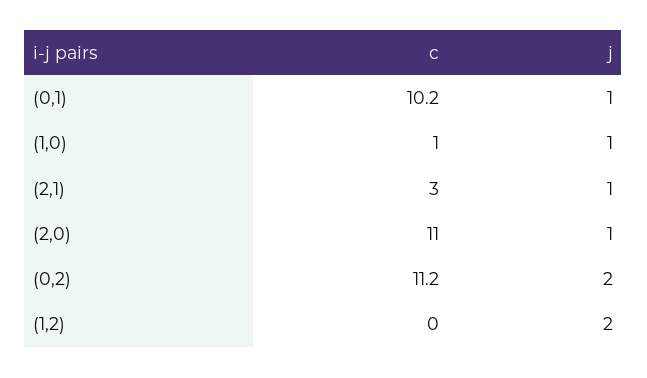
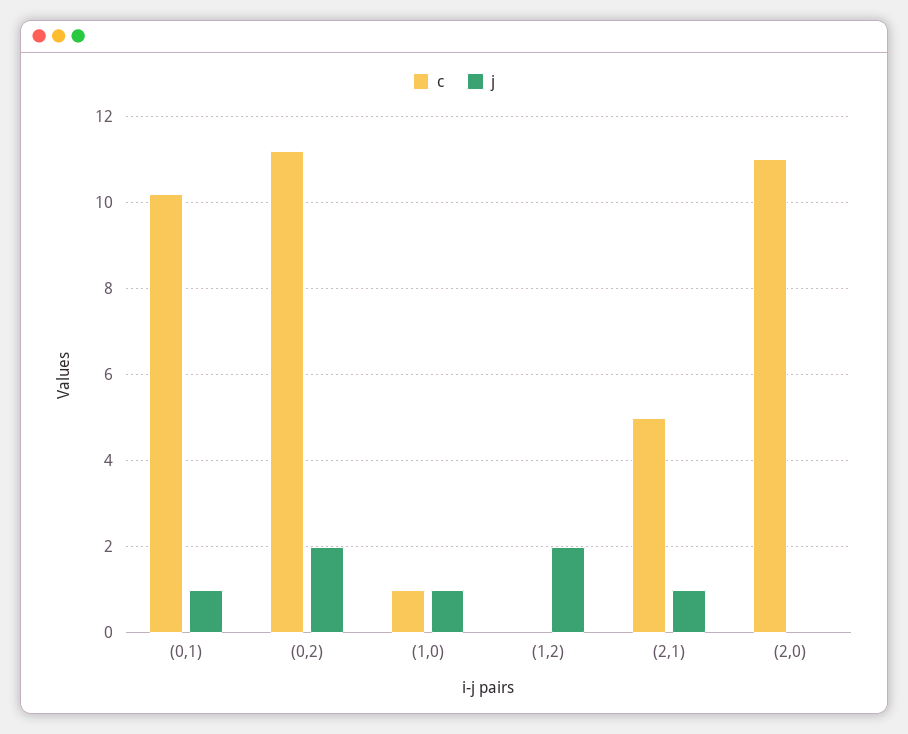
  {
    "c": {
      "(0,1)": 10.2,
      "(1,0)": 1,
-     "(2,1)": 3,
+     "(2,1)": 5,
      "(2,0)": 11,
      "(0,2)": 11.2,
      "(1,2)": 0
    },
    "j": {
      "(0,1)": 1,
      "(1,0)": 1,
      "(2,1)": 1,
-     "(2,0)": 1,
+     "(2,0)": 0,
      "(0,2)": 2,
      "(1,2)": 2
    }
  }

